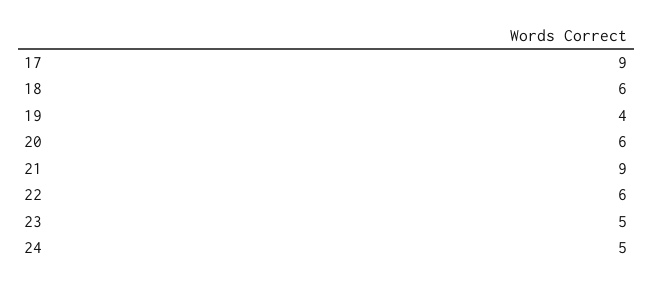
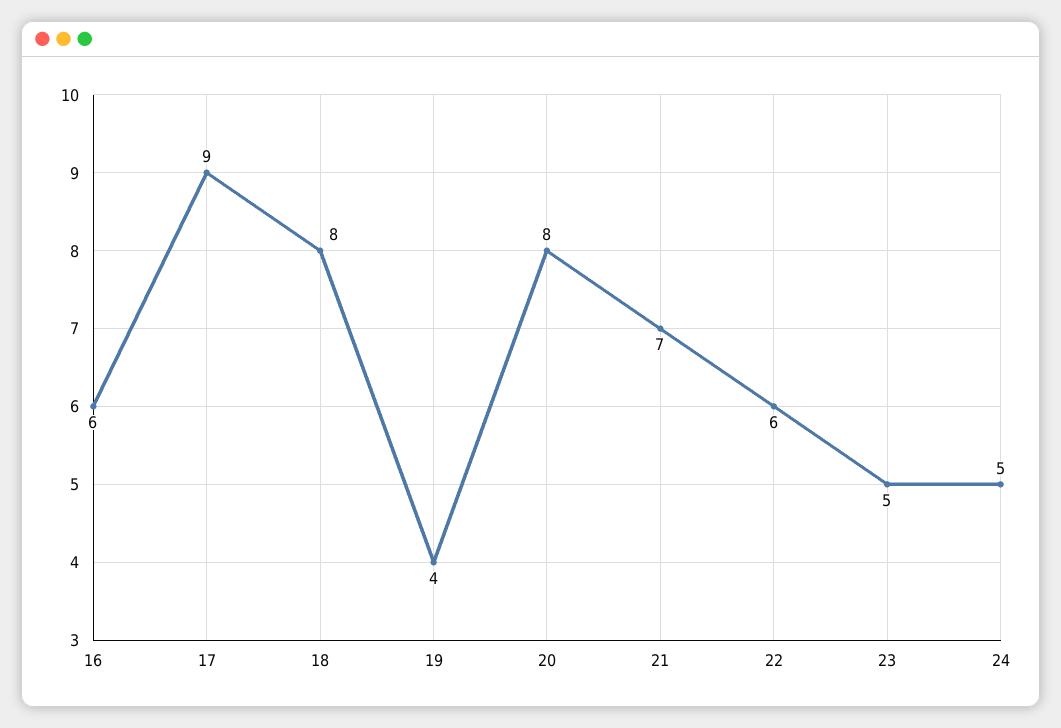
  {
    "17": 9,
-   "18": 6,
+   "18": 8,
    "19": 4,
-   "20": 6,
+   "20": 8,
-   "21": 9,
+   "21": 7,
    "22": 6,
    "23": 5,
-   "24": 5
+   "24": 5,
+   "16": 6
  }

